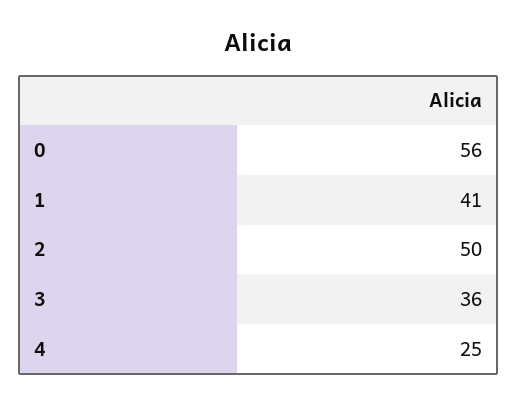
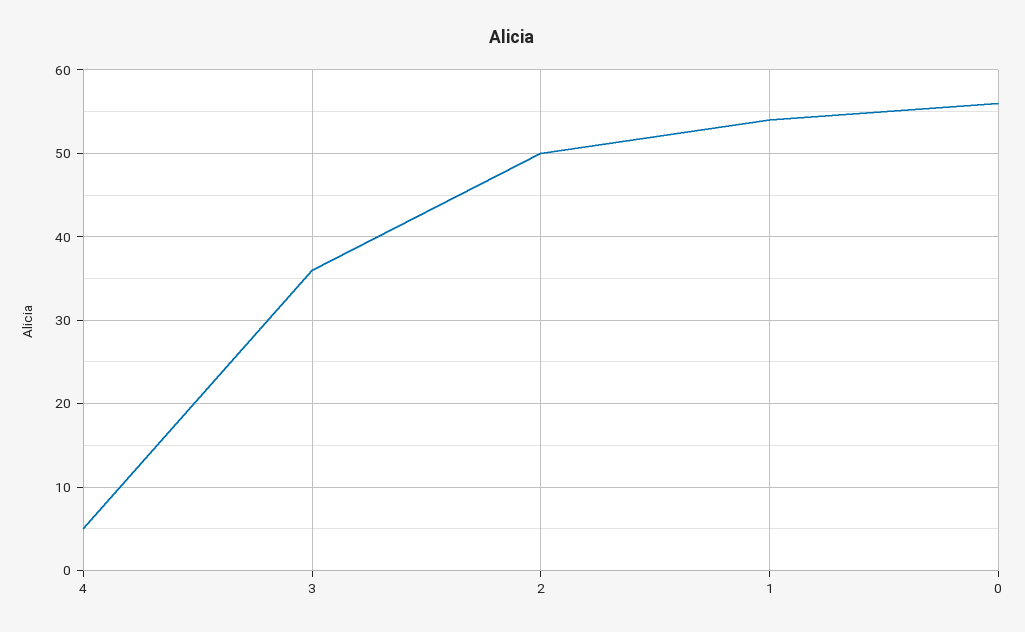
  {
    "0": 56,
-   "1": 41,
+   "1": 54,
    "2": 50,
    "3": 36,
-   "4": 25
+   "4": 5
  }

